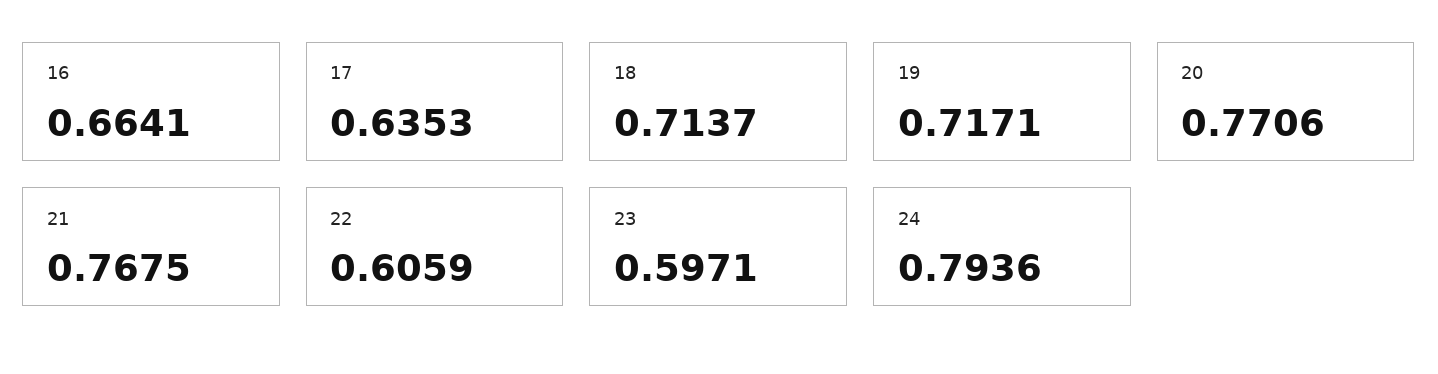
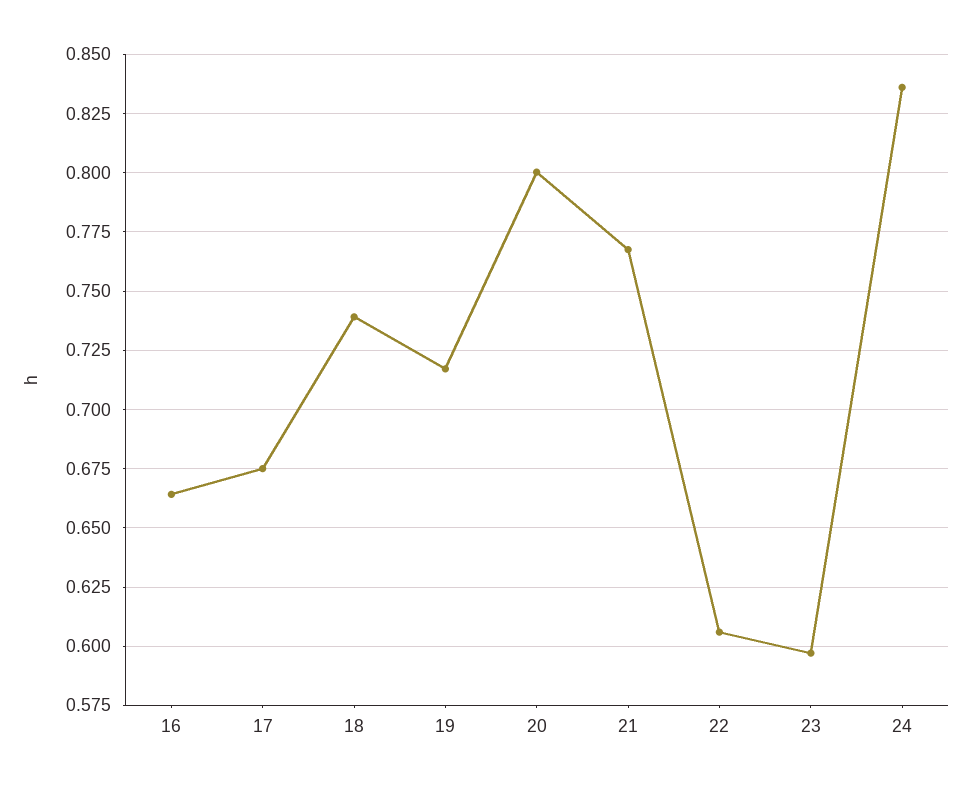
  {
    "16": 0.6641,
-   "17": 0.6353,
+   "17": 0.675,
-   "18": 0.7137,
+   "18": 0.74,
    "19": 0.7171,
-   "20": 0.7706,
+   "20": 0.8,
    "21": 0.7675,
    "22": 0.6059,
    "23": 0.5971,
-   "24": 0.7936
+   "24": 0.835
  }

